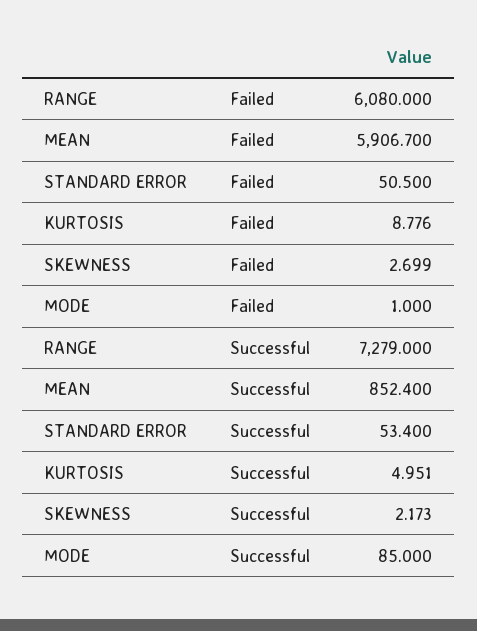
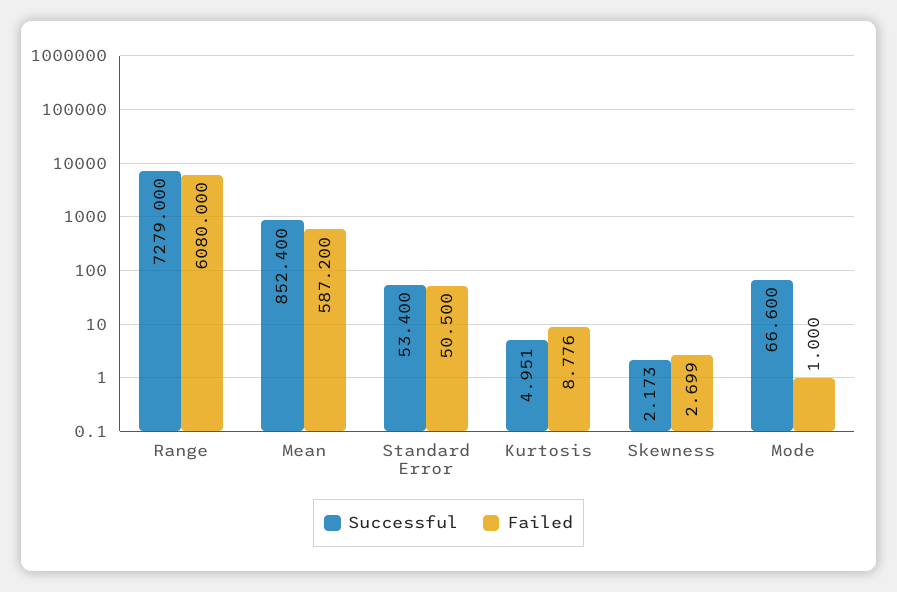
  {
    "Failed": {
      "RANGE": 6080,
-     "MEAN": 5906.7,
+     "MEAN": 587.2,
      "STANDARD ERROR": 50.5,
      "KURTOSIS": 8.776,
      "SKEWNESS": 2.699,
      "MODE": 1
    },
    "Successful": {
      "RANGE": 7279,
      "MEAN": 852.4,
      "STANDARD ERROR": 53.4,
      "KURTOSIS": 4.951,
      "SKEWNESS": 2.173,
-     "MODE": 85
+     "MODE": 66.6
    }
  }

